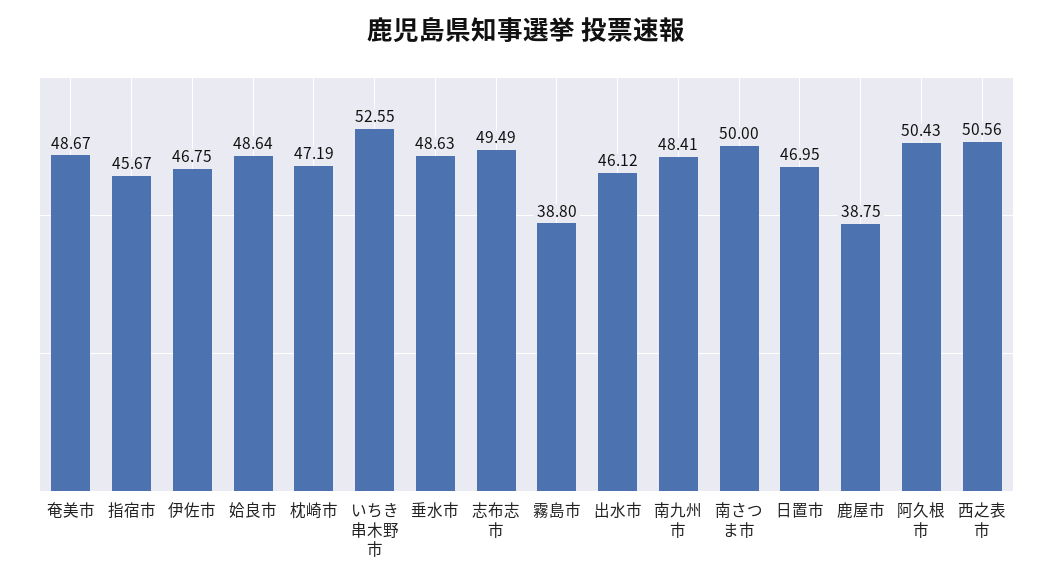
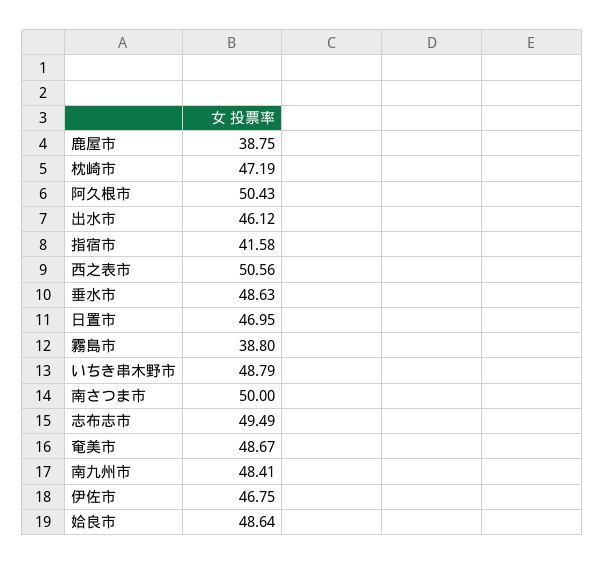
  {
    "奄美市": 48.67,
-   "指宿市": 45.67,
+   "指宿市": 41.58,
    "伊佐市": 46.75,
    "姶良市": 48.64,
    "枕崎市": 47.19,
-   "いちき串木野市": 52.55,
+   "いちき串木野市": 48.79,
    "垂水市": 48.63,
    "志布志市": 49.49,
    "霧島市": 38.8,
    "出水市": 46.12,
    "南九州市": 48.41,
    "南さつま市": 50,
    "日置市": 46.95,
    "鹿屋市": 38.75,
    "阿久根市": 50.43,
    "西之表市": 50.56
  }

